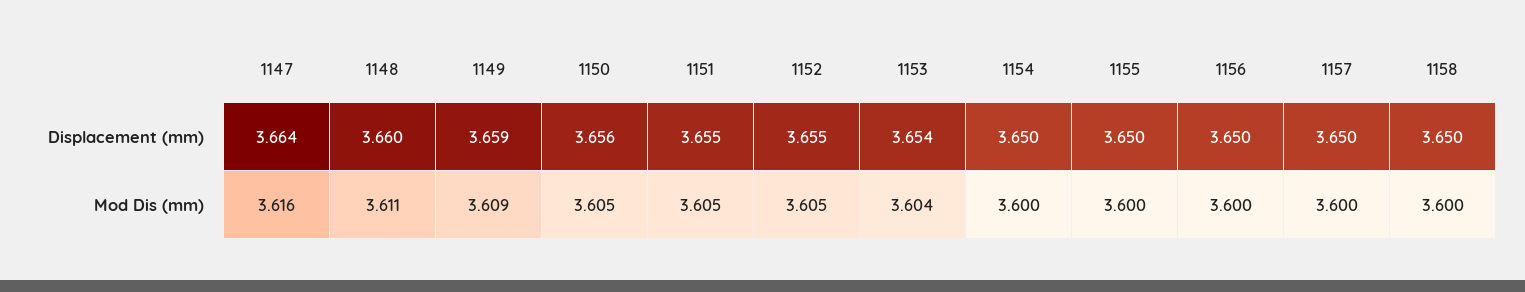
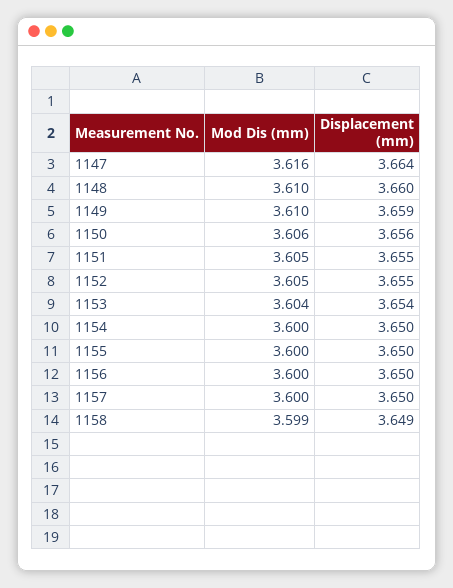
  {
    "1147": {
      "Displacement (mm)": 3.664,
      "Mod Dis (mm)": 3.616
    },
    "1148": {
      "Displacement (mm)": 3.66,
-     "Mod Dis (mm)": 3.611
+     "Mod Dis (mm)": 3.61
    },
    "1149": {
      "Displacement (mm)": 3.659,
-     "Mod Dis (mm)": 3.609
+     "Mod Dis (mm)": 3.61
    },
    "1150": {
      "Displacement (mm)": 3.656,
-     "Mod Dis (mm)": 3.605
+     "Mod Dis (mm)": 3.606
    },
    "1151": {
      "Displacement (mm)": 3.655,
      "Mod Dis (mm)": 3.605
    },
    "1152": {
      "Displacement (mm)": 3.655,
      "Mod Dis (mm)": 3.605
    },
    "1153": {
      "Displacement (mm)": 3.654,
      "Mod Dis (mm)": 3.604
    },
    "1154": {
      "Displacement (mm)": 3.65,
      "Mod Dis (mm)": 3.6
    },
    "1155": {
      "Displacement (mm)": 3.65,
      "Mod Dis (mm)": 3.6
    },
    "1156": {
      "Displacement (mm)": 3.65,
      "Mod Dis (mm)": 3.6
    },
    "1157": {
      "Displacement (mm)": 3.65,
      "Mod Dis (mm)": 3.6
    },
    "1158": {
-     "Displacement (mm)": 3.65,
+     "Displacement (mm)": 3.649,
-     "Mod Dis (mm)": 3.6
+     "Mod Dis (mm)": 3.599
    }
  }

